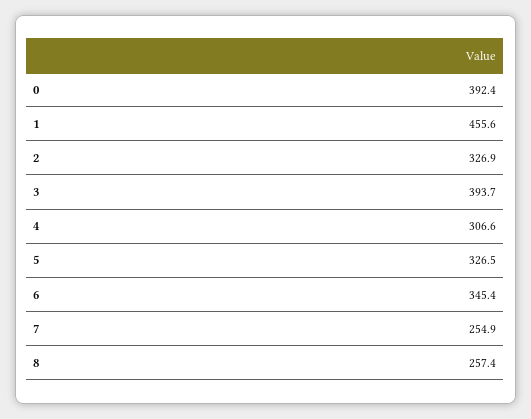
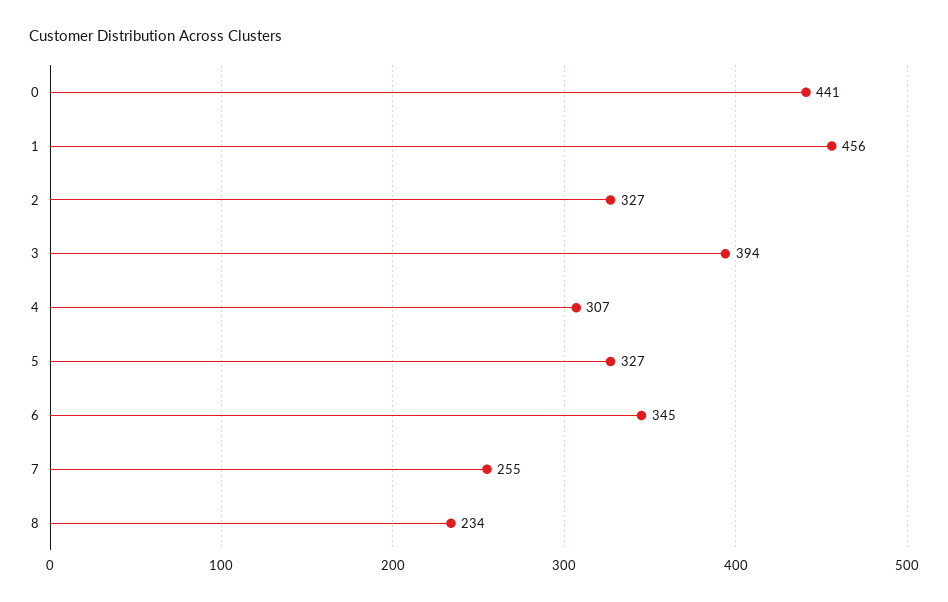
  {
-   "0": 392.4,
+   "0": 441,
    "1": 455.6,
    "2": 326.9,
    "3": 393.7,
    "4": 306.6,
    "5": 326.5,
    "6": 345.4,
    "7": 254.9,
-   "8": 257.4
+   "8": 234
  }

